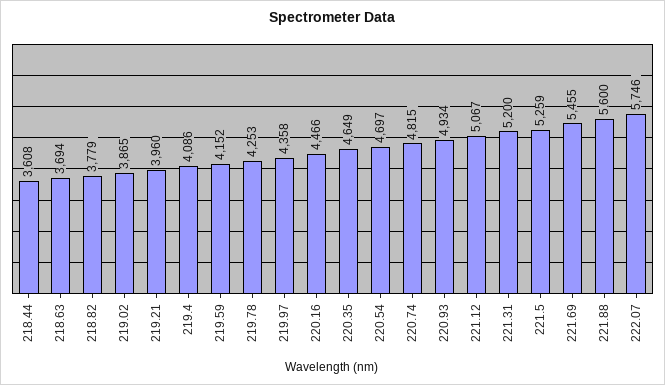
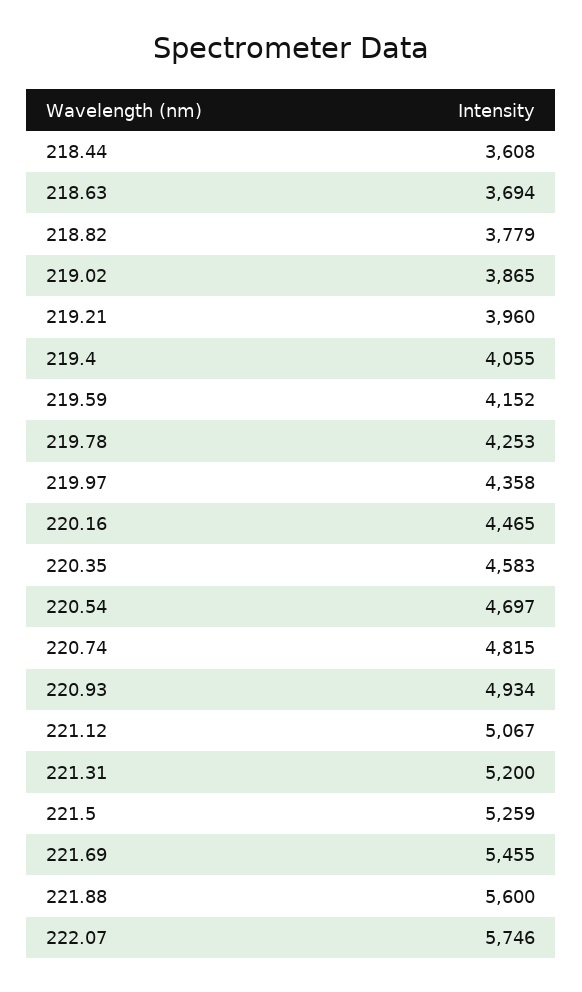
  {
    "218.44": 3608,
    "218.63": 3694,
    "218.82": 3779,
    "219.02": 3865,
    "219.21": 3960,
-   "219.4": 4086,
+   "219.4": 4055,
    "219.59": 4152,
    "219.78": 4253,
    "219.97": 4358,
-   "220.16": 4466,
+   "220.16": 4465,
-   "220.35": 4649,
+   "220.35": 4583,
    "220.54": 4697,
    "220.74": 4815,
    "220.93": 4934,
    "221.12": 5067,
    "221.31": 5200,
    "221.5": 5259,
    "221.69": 5455,
    "221.88": 5600,
    "222.07": 5746
  }

